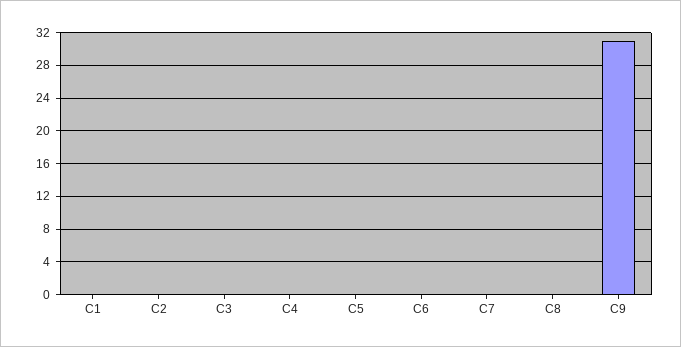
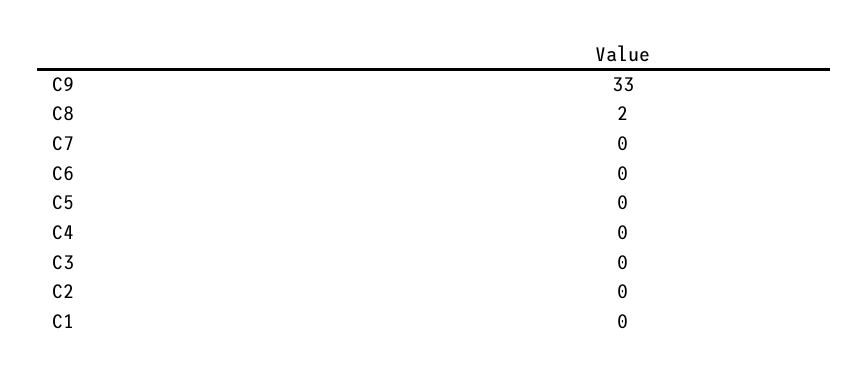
  {
    "C1": 0,
    "C2": 0,
    "C3": 0,
    "C4": 0,
    "C5": 0,
    "C6": 0,
    "C7": 0,
-   "C8": 0,
+   "C8": 2,
-   "C9": 31
+   "C9": 33
  }

